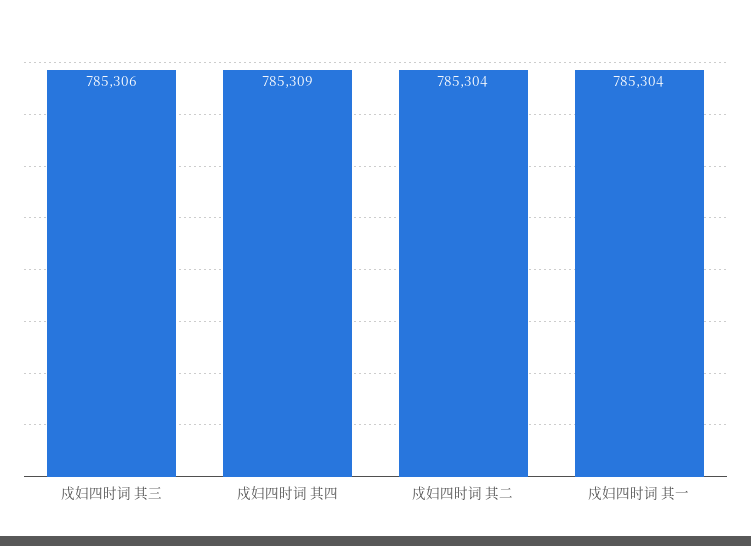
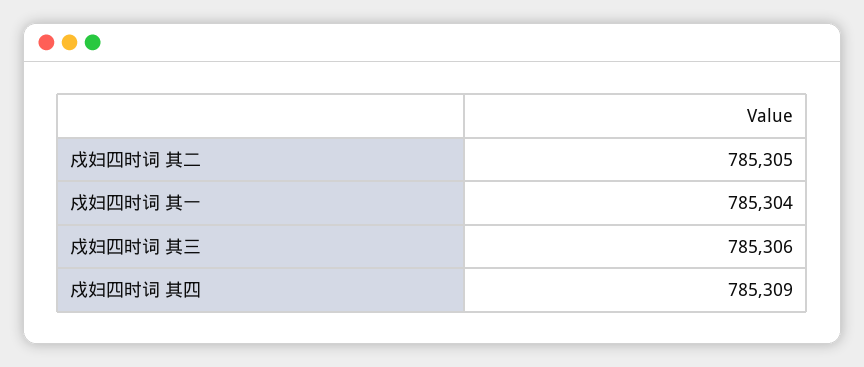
  {
    "戍妇四时词 其三": 785306,
    "戍妇四时词 其四": 785309,
-   "戍妇四时词 其二": 785304,
+   "戍妇四时词 其二": 785305,
    "戍妇四时词 其一": 785304
  }

